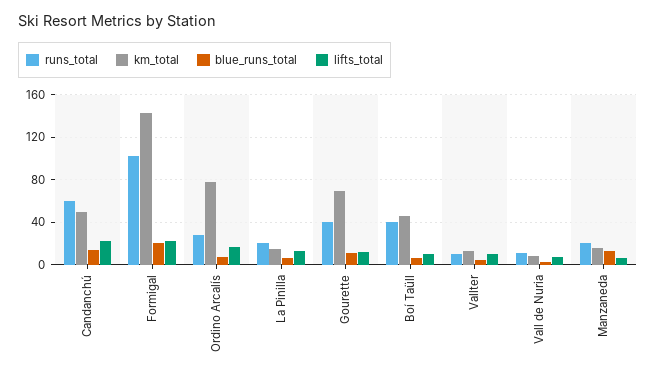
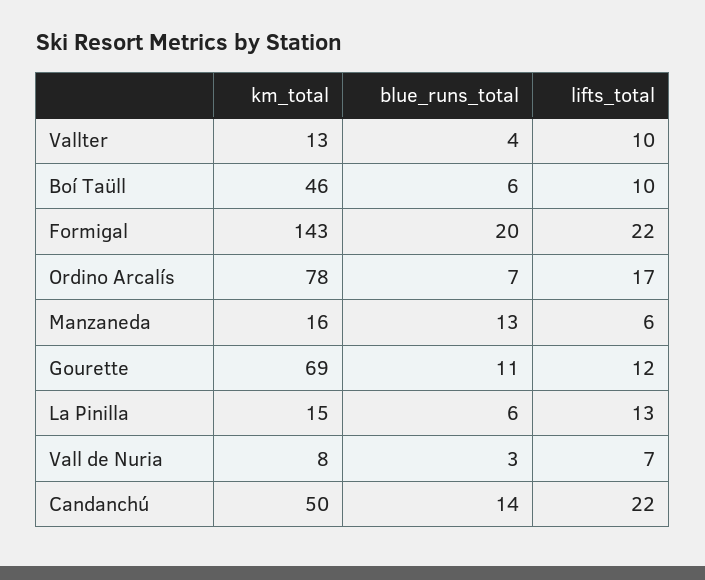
  {
-   "runs_total": {
-     "Candanchú": 60,
-     "Formigal": 100,
-     "Ordino Arcalís": 30,
-     "La Pinilla": 20,
-     "Gourette": 40,
-     "Boí Taüll": 40,
-     "Vallter": 10,
-     "Vall de Nuria": 10,
-     "Manzaneda": 20
-   },
    "km_total": {
      "Candanchú": 50,
      "Formigal": 143,
      "Ordino Arcalís": 78,
      "La Pinilla": 15,
      "Gourette": 69,
      "Boí Taüll": 46,
      "Vallter": 13,
      "Vall de Nuria": 8,
      "Manzaneda": 16
    },
    "blue_runs_total": {
      "Candanchú": 14,
      "Formigal": 20,
      "Ordino Arcalís": 7,
      "La Pinilla": 6,
      "Gourette": 11,
      "Boí Taüll": 6,
      "Vallter": 4,
      "Vall de Nuria": 3,
      "Manzaneda": 13
    },
    "lifts_total": {
      "Candanchú": 22,
      "Formigal": 22,
      "Ordino Arcalís": 17,
      "La Pinilla": 13,
      "Gourette": 12,
      "Boí Taüll": 10,
      "Vallter": 10,
      "Vall de Nuria": 7,
      "Manzaneda": 6
    }
  }

